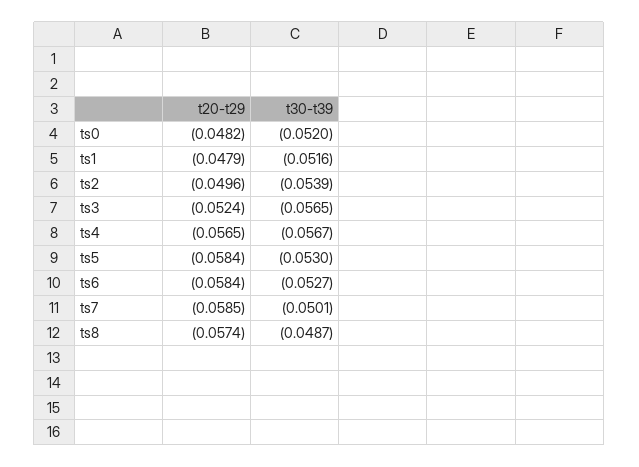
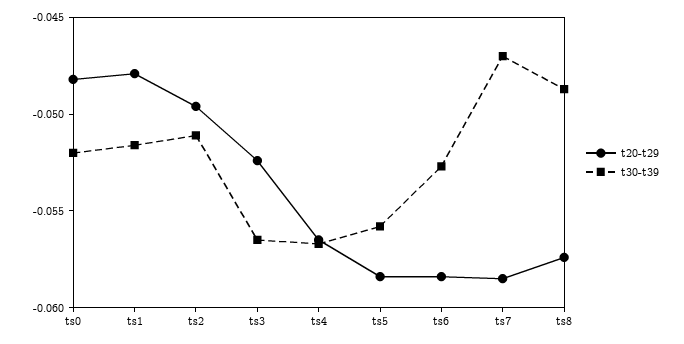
  {
    "t20-t29": {
      "ts0": -0.0482,
      "ts1": -0.0479,
      "ts2": -0.0496,
      "ts3": -0.0524,
      "ts4": -0.0565,
      "ts5": -0.0584,
      "ts6": -0.0584,
      "ts7": -0.0585,
      "ts8": -0.0574
    },
    "t30-t39": {
      "ts0": -0.052,
      "ts1": -0.0516,
-     "ts2": -0.0539,
+     "ts2": -0.051,
      "ts3": -0.0565,
      "ts4": -0.0567,
-     "ts5": -0.053,
+     "ts5": -0.056,
      "ts6": -0.0527,
-     "ts7": -0.0501,
+     "ts7": -0.047,
      "ts8": -0.0487
    }
  }

